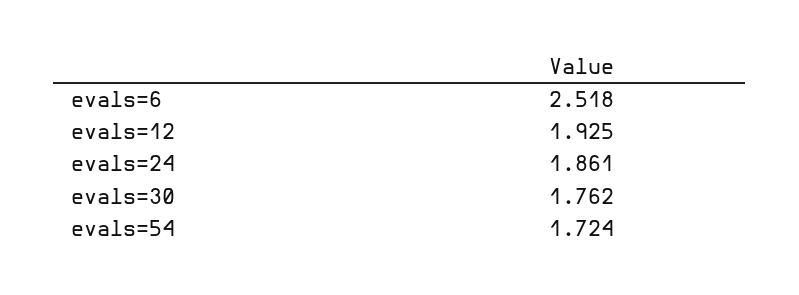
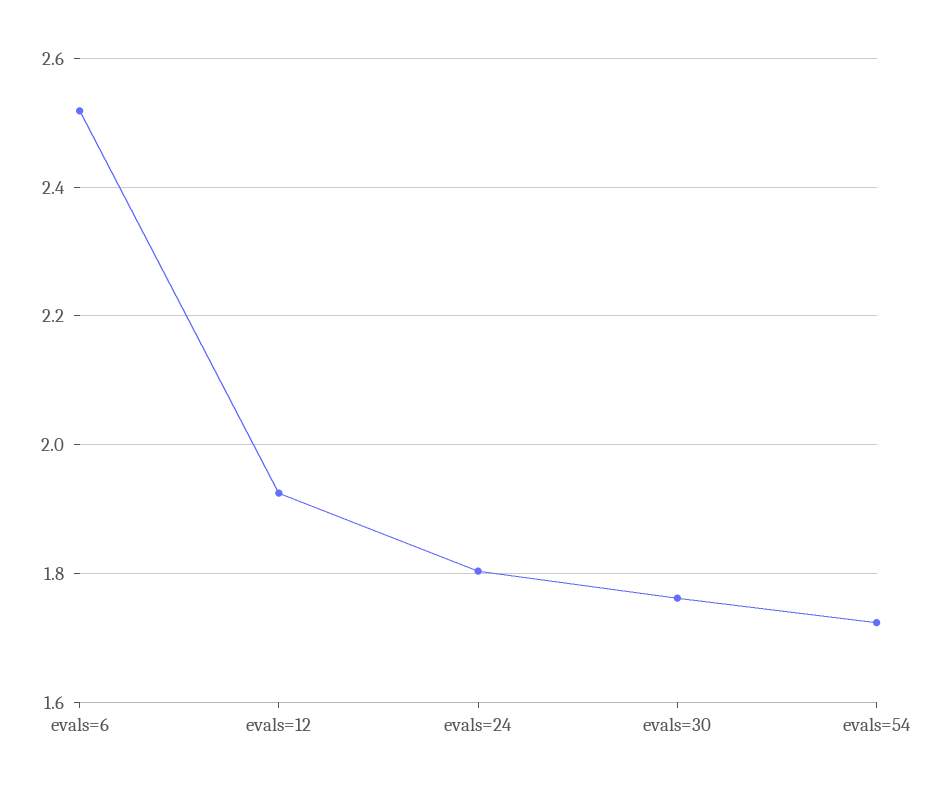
  {
    "evals=6": 2.518,
    "evals=12": 1.925,
-   "evals=24": 1.861,
+   "evals=24": 1.8,
    "evals=30": 1.762,
    "evals=54": 1.724
  }

